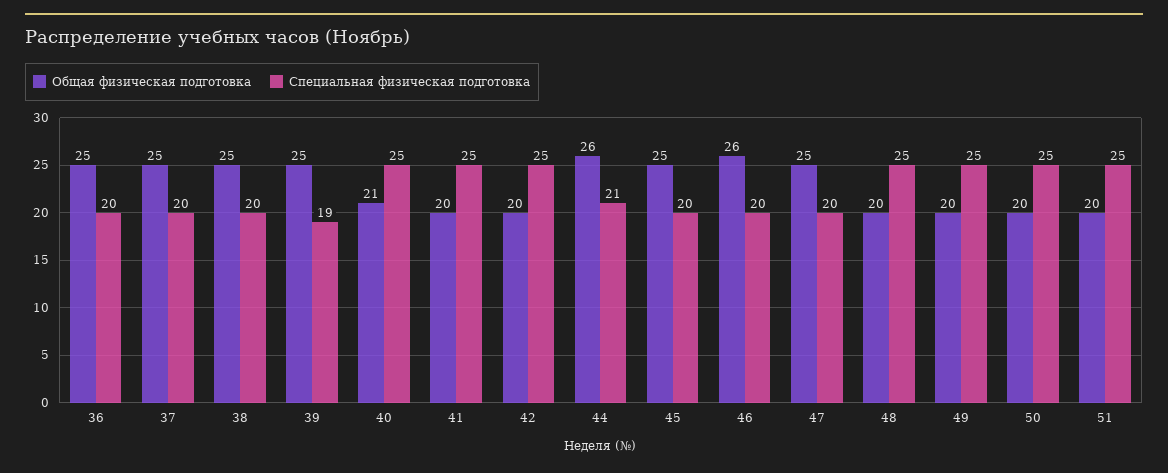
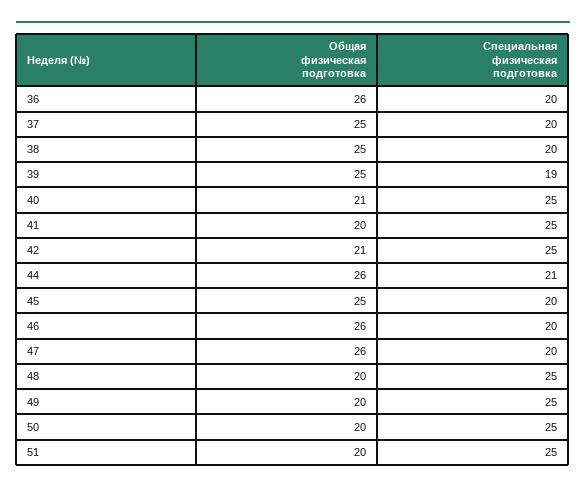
  {
    "Общая физическая подготовка": {
-     "36": 25,
+     "36": 26,
      "37": 25,
      "38": 25,
      "39": 25,
      "40": 21,
      "41": 20,
-     "42": 20,
+     "42": 21,
      "44": 26,
      "45": 25,
      "46": 26,
-     "47": 25,
+     "47": 26,
      "48": 20,
      "49": 20,
      "50": 20,
      "51": 20
    },
    "Специальная физическая подготовка": {
      "36": 20,
      "37": 20,
      "38": 20,
      "39": 19,
      "40": 25,
      "41": 25,
      "42": 25,
      "44": 21,
      "45": 20,
      "46": 20,
      "47": 20,
      "48": 25,
      "49": 25,
      "50": 25,
      "51": 25
    }
  }

